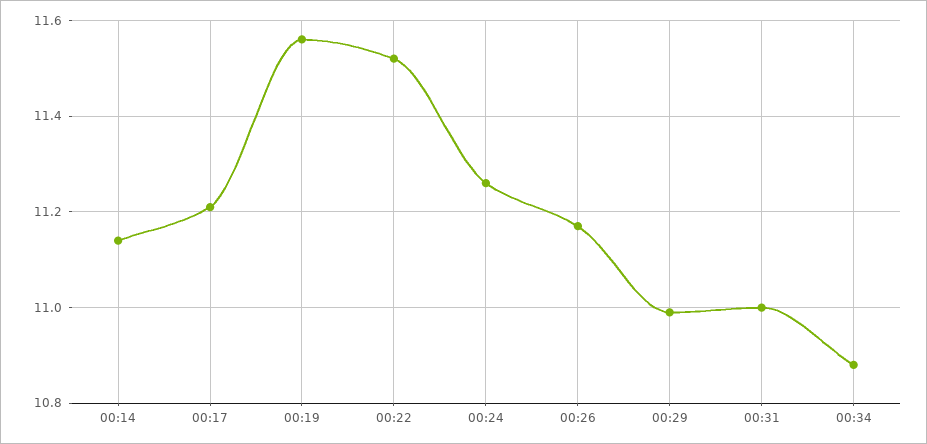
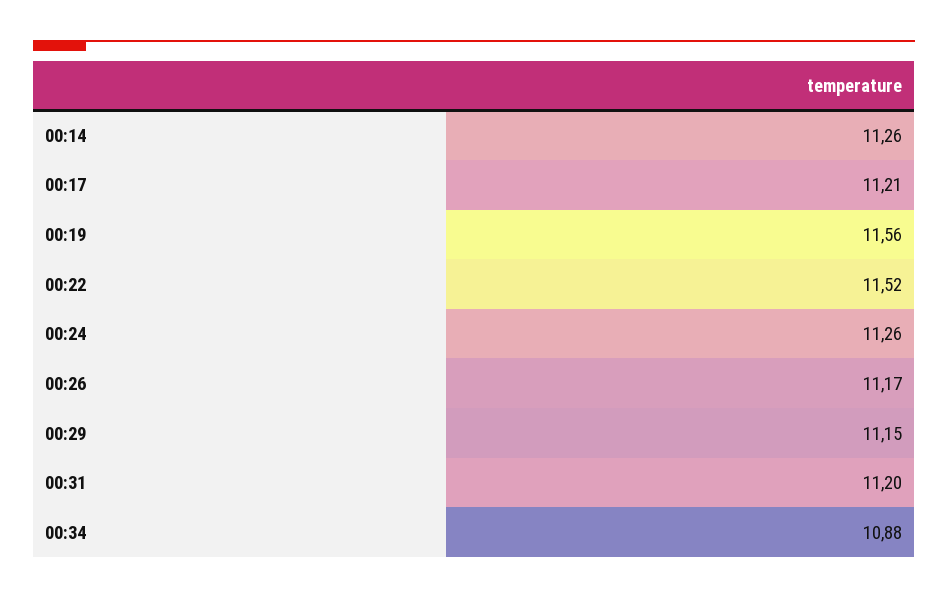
  {
-   "00:14": 11.15,
+   "00:14": 11.26,
    "00:17": 11.21,
    "00:19": 11.56,
    "00:22": 11.52,
    "00:24": 11.26,
    "00:26": 11.17,
-   "00:29": 11,
+   "00:29": 11.15,
-   "00:31": 11,
+   "00:31": 11.2,
    "00:34": 10.88
  }

